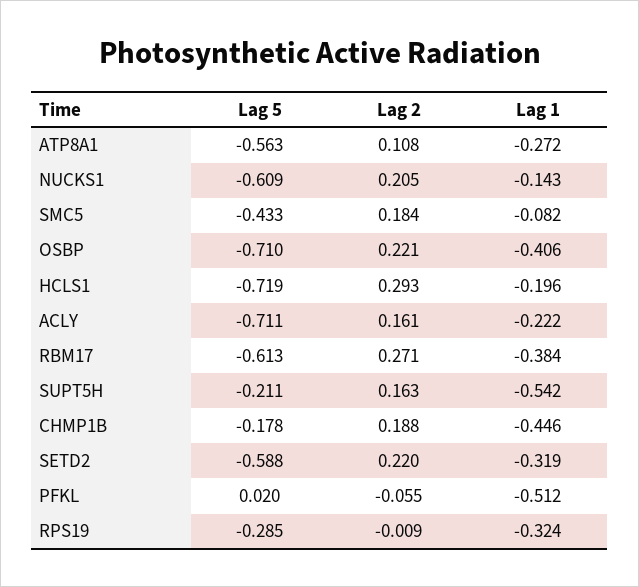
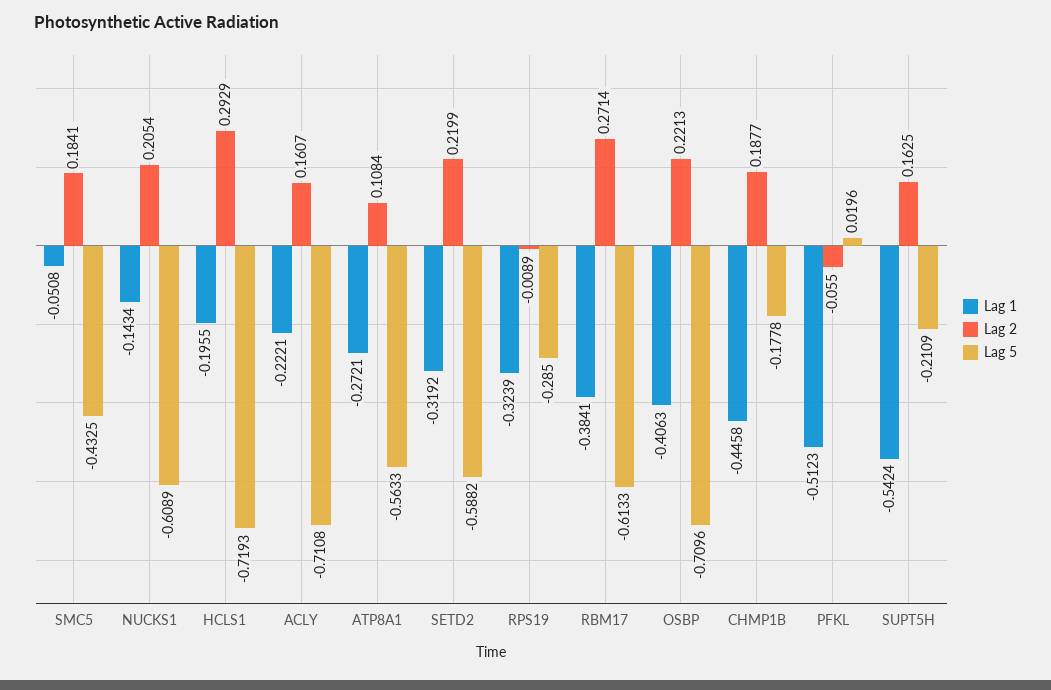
  {
    "Lag 5": {
      "ATP8A1": -0.5633,
      "NUCKS1": -0.6089,
      "SMC5": -0.4325,
      "OSBP": -0.7096,
      "HCLS1": -0.7193,
      "ACLY": -0.7108,
      "RBM17": -0.6133,
      "SUPT5H": -0.2109,
      "CHMP1B": -0.1778,
      "SETD2": -0.5882,
      "PFKL": 0.0196,
      "RPS19": -0.285
    },
    "Lag 2": {
      "ATP8A1": 0.1084,
      "NUCKS1": 0.2054,
      "SMC5": 0.1841,
      "OSBP": 0.2213,
      "HCLS1": 0.2929,
      "ACLY": 0.1607,
      "RBM17": 0.2714,
      "SUPT5H": 0.1625,
      "CHMP1B": 0.1877,
      "SETD2": 0.2199,
      "PFKL": -0.055,
      "RPS19": -0.0089
    },
    "Lag 1": {
      "ATP8A1": -0.2721,
      "NUCKS1": -0.1434,
-     "SMC5": -0.082,
+     "SMC5": -0.0508,
      "OSBP": -0.4063,
      "HCLS1": -0.1955,
      "ACLY": -0.2221,
      "RBM17": -0.3841,
      "SUPT5H": -0.5424,
      "CHMP1B": -0.4458,
      "SETD2": -0.3192,
      "PFKL": -0.5123,
      "RPS19": -0.3239
    }
  }

